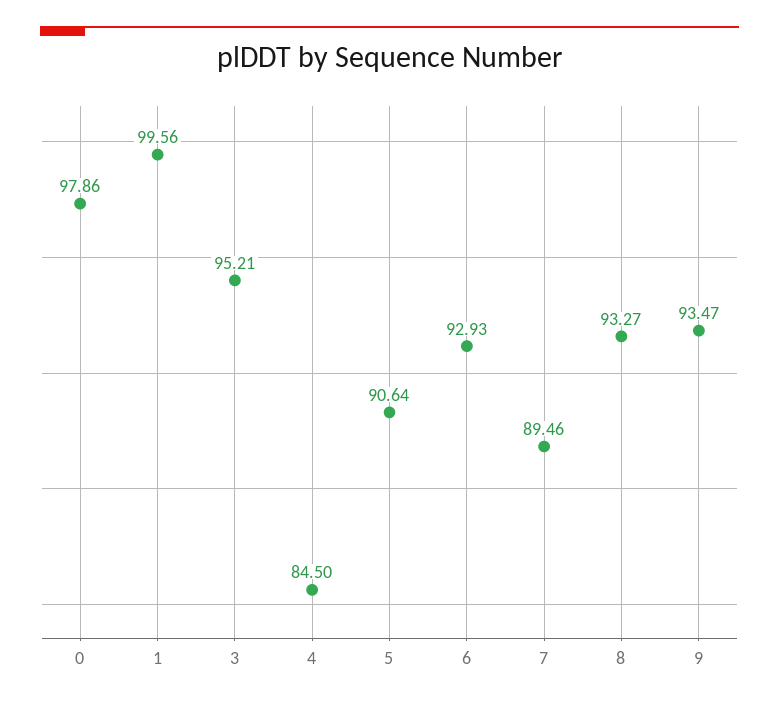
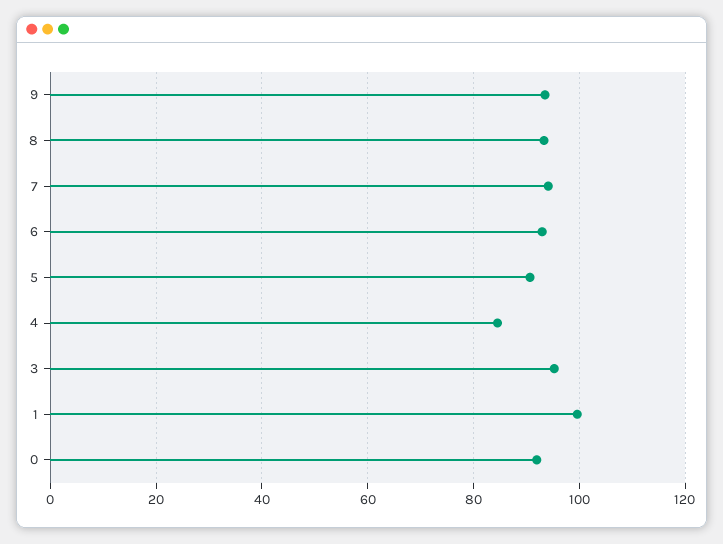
  {
-   "0": 97.86,
+   "0": 92,
    "1": 99.56,
    "3": 95.21,
    "4": 84.5,
    "5": 90.64,
    "6": 92.93,
-   "7": 89.46,
+   "7": 94,
    "8": 93.27,
    "9": 93.47
  }

